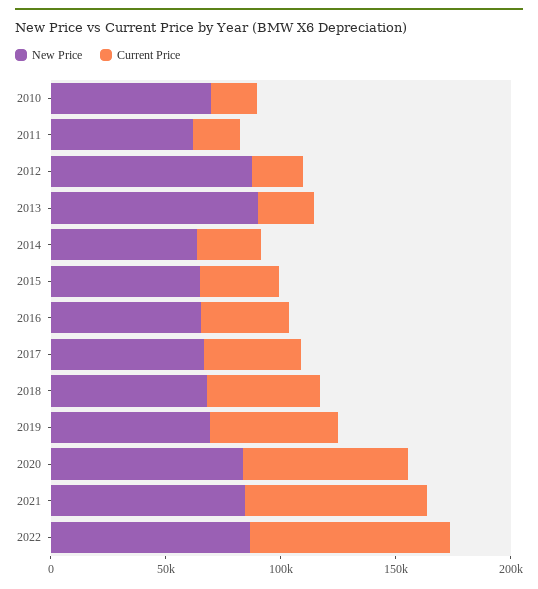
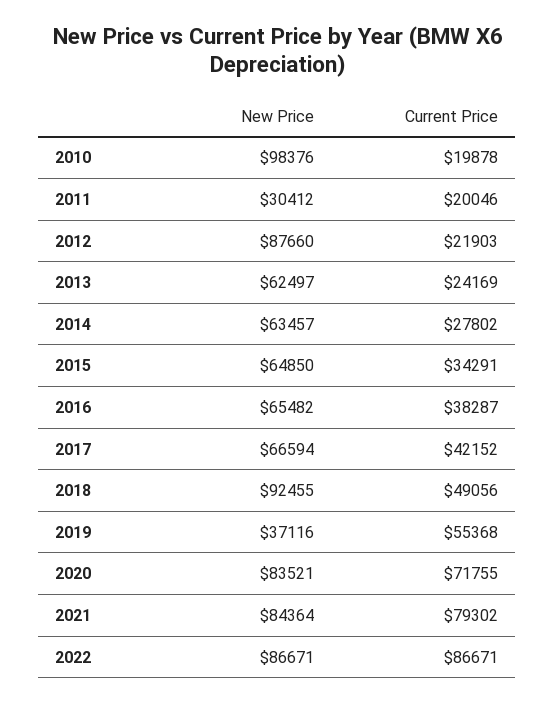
  {
    "New Price": {
-     "2010": 70000,
+     "2010": 98376,
-     "2011": 60000,
+     "2011": 30412,
      "2012": 87660,
-     "2013": 90000,
+     "2013": 62497,
      "2014": 63457,
      "2015": 64850,
      "2016": 65482,
      "2017": 66594,
-     "2018": 70000,
+     "2018": 92455,
-     "2019": 70000,
+     "2019": 37116,
      "2020": 83521,
      "2021": 84364,
      "2022": 86671
    },
    "Current Price": {
      "2010": 19878,
      "2011": 20046,
      "2012": 21903,
      "2013": 24169,
      "2014": 27802,
      "2015": 34291,
      "2016": 38287,
      "2017": 42152,
      "2018": 49056,
      "2019": 55368,
      "2020": 71755,
      "2021": 79302,
      "2022": 86671
    }
  }

